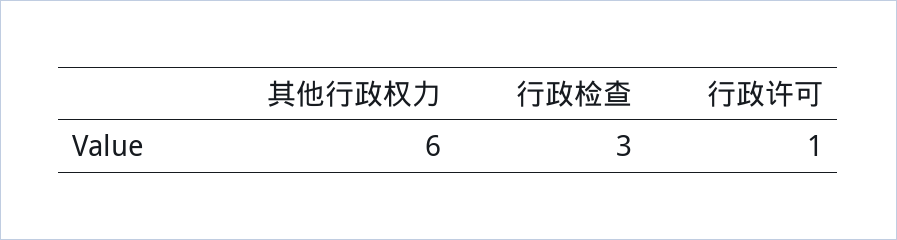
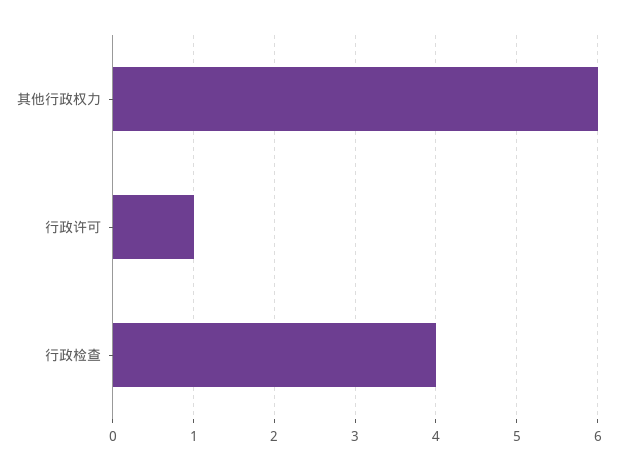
  {
    "其他行政权力": 6,
-   "行政检查": 3,
+   "行政检查": 4,
    "行政许可": 1
  }

